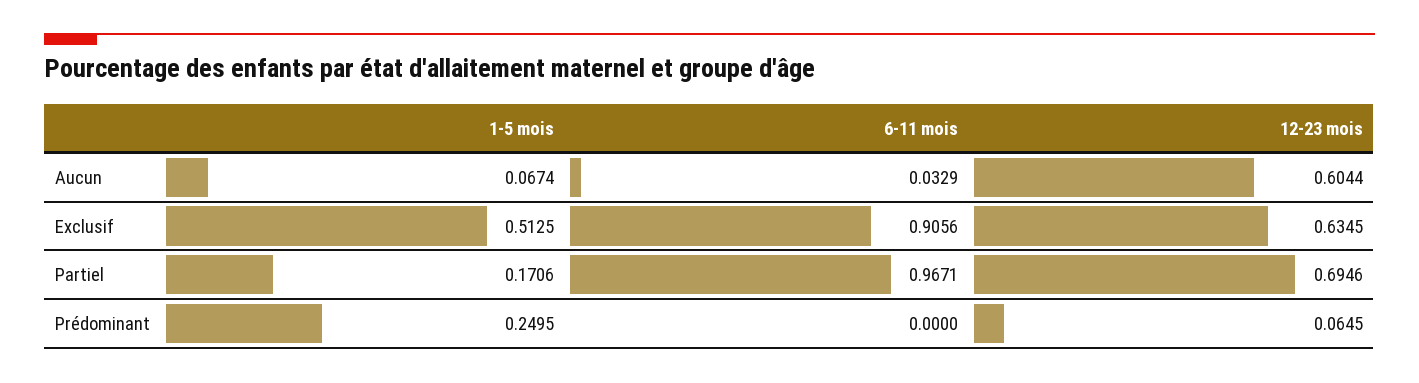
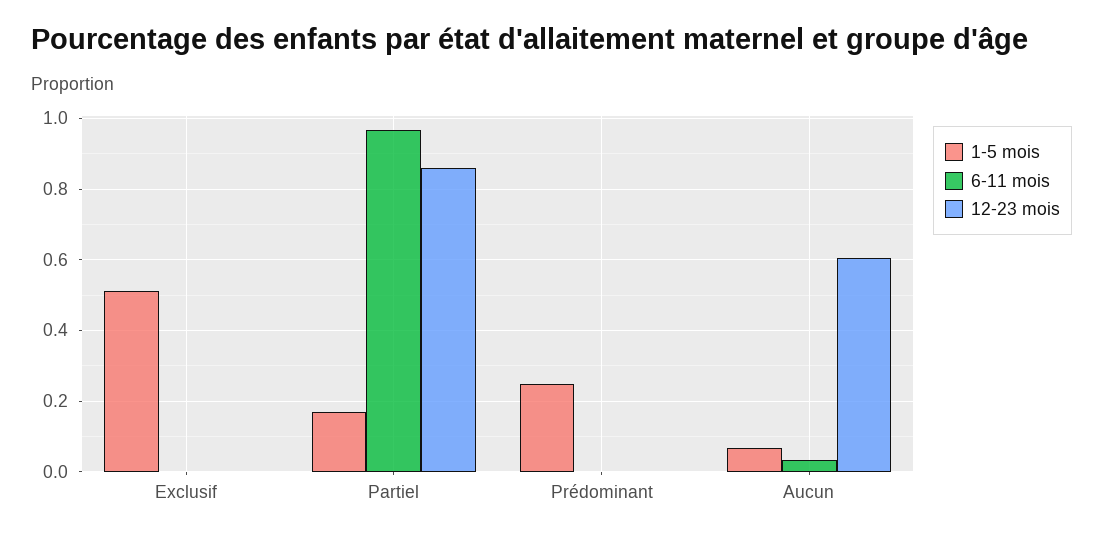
  {
    "1-5 mois": {
      "Aucun": 0.0674,
      "Exclusif": 0.5125,
      "Partiel": 0.1706,
      "Prédominant": 0.2495
    },
    "6-11 mois": {
      "Aucun": 0.0329,
-     "Exclusif": 0.9056,
+     "Exclusif": 0,
      "Partiel": 0.9671,
      "Prédominant": 0
    },
    "12-23 mois": {
      "Aucun": 0.6044,
-     "Exclusif": 0.6345,
+     "Exclusif": 0,
-     "Partiel": 0.6946,
+     "Partiel": 0.86,
-     "Prédominant": 0.0645
+     "Prédominant": 0
    }
  }

